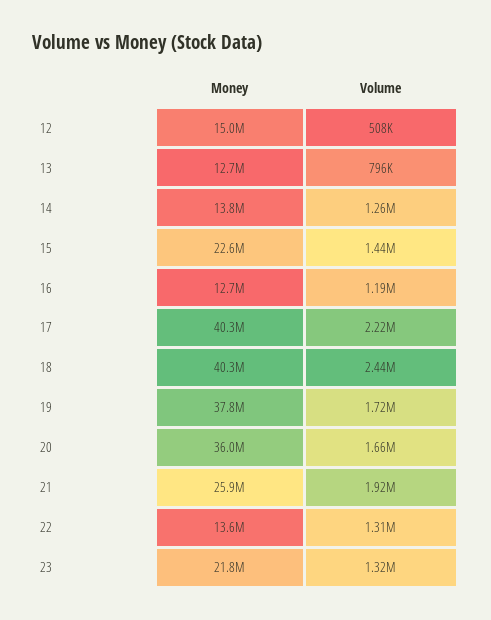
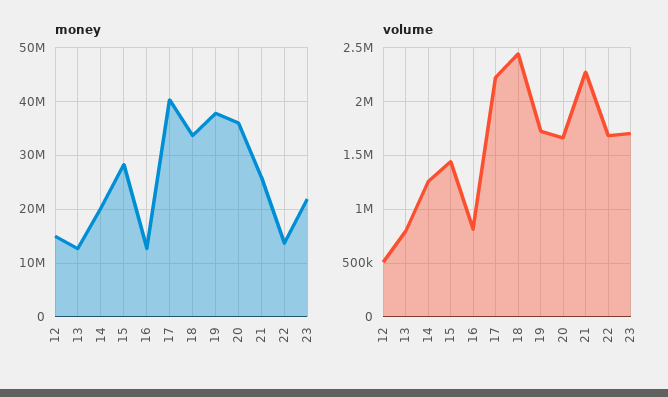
  {
    "Money": {
      "12": 15000000,
      "13": 12700000,
-     "14": 13800000,
+     "14": 20000000,
-     "15": 22600000,
+     "15": 28000000,
      "16": 12700000,
      "17": 40300000,
-     "18": 40300000,
+     "18": 34000000,
      "19": 37800000,
      "20": 36000000,
      "21": 25900000,
      "22": 13600000,
      "23": 21800000
    },
    "Volume": {
      "12": 508000,
      "13": 796000,
      "14": 1260000,
      "15": 1440000,
-     "16": 1190000,
+     "16": 800000,
      "17": 2220000,
      "18": 2440000,
      "19": 1720000,
      "20": 1660000,
-     "21": 1920000,
+     "21": 2300000,
-     "22": 1310000,
+     "22": 1700000,
-     "23": 1320000
+     "23": 1700000
    }
  }

